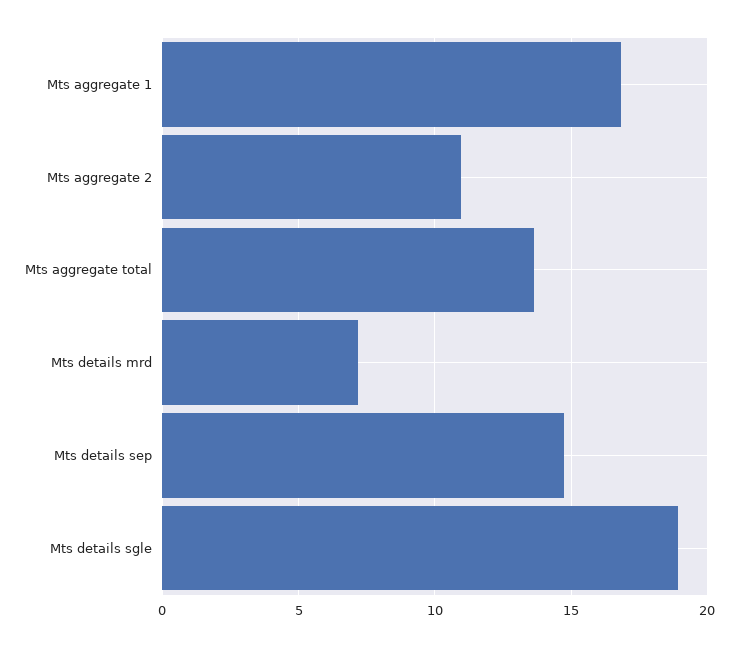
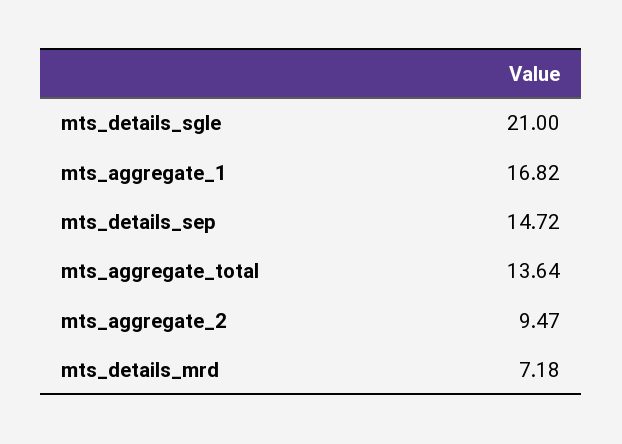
  {
    "Mts aggregate 1": 16.82,
-   "Mts aggregate 2": 11,
+   "Mts aggregate 2": 9.47,
    "Mts aggregate total": 13.64,
    "Mts details mrd": 7.18,
    "Mts details sep": 14.72,
-   "Mts details sgle": 19
+   "Mts details sgle": 21
  }

